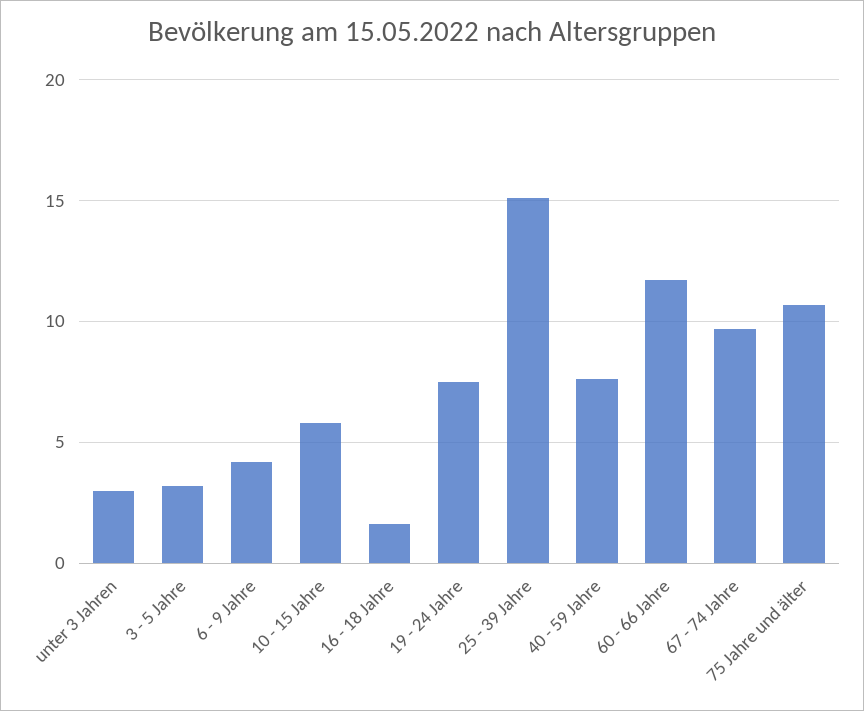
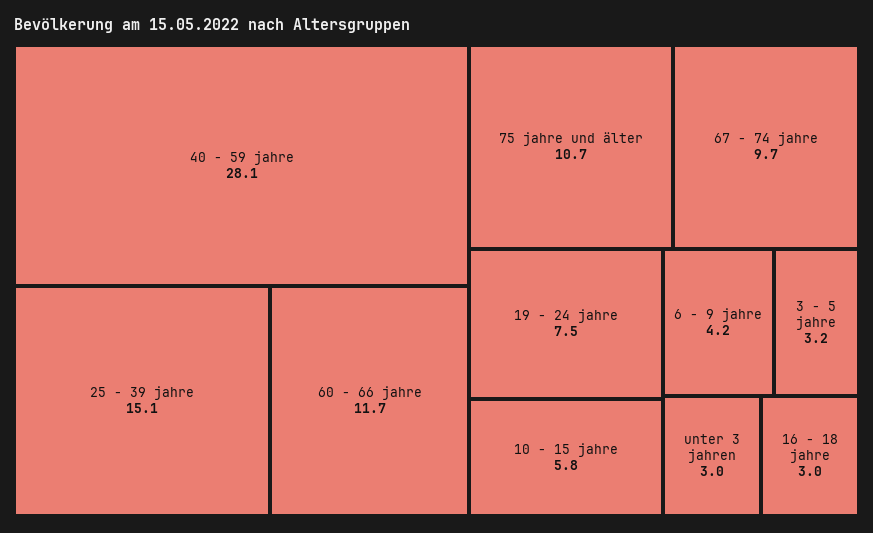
  {
    "unter 3 Jahren": 3,
    "3 - 5 Jahre": 3.2,
    "6 - 9 Jahre": 4.2,
    "10 - 15 Jahre": 5.8,
-   "16 - 18 Jahre": 1.5,
+   "16 - 18 Jahre": 3,
    "19 - 24 Jahre": 7.5,
    "25 - 39 Jahre": 15.1,
-   "40 - 59 Jahre": 7.5,
+   "40 - 59 Jahre": 28.1,
    "60 - 66 Jahre": 11.7,
    "67 - 74 Jahre": 9.7,
    "75 Jahre und älter": 10.7
  }

